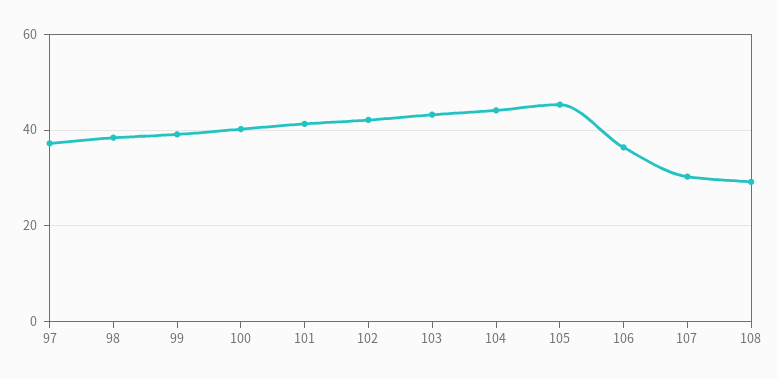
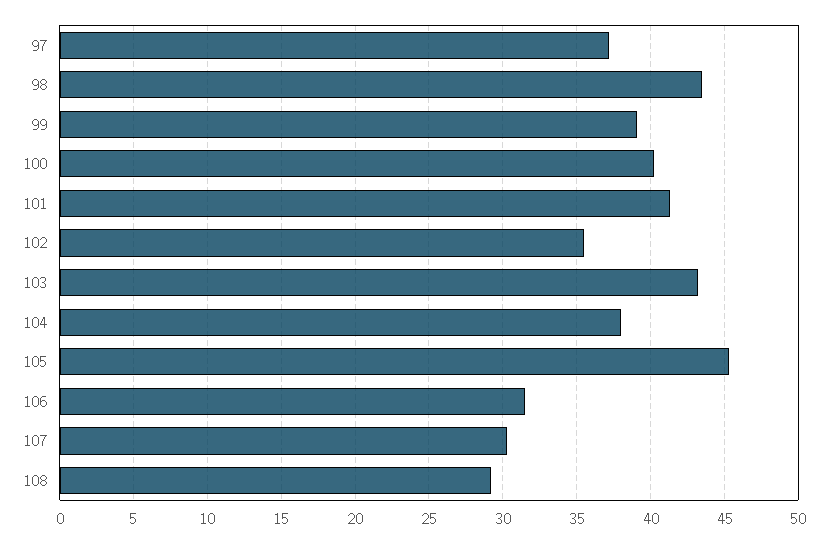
  {
    "97": 37,
-   "98": 38,
+   "98": 43.5,
    "99": 39,
    "100": 40,
    "101": 41.5,
-   "102": 42,
+   "102": 35.5,
    "103": 43,
-   "104": 44,
+   "104": 38,
    "105": 45.5,
-   "106": 36,
+   "106": 31.5,
    "107": 30.5,
    "108": 29
  }

